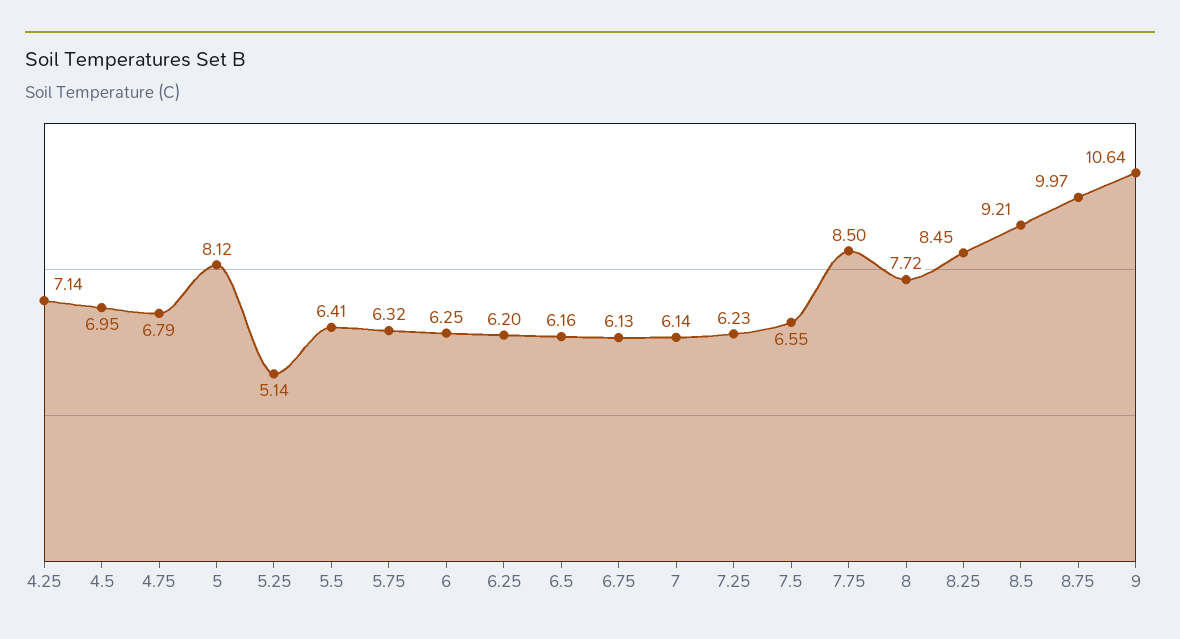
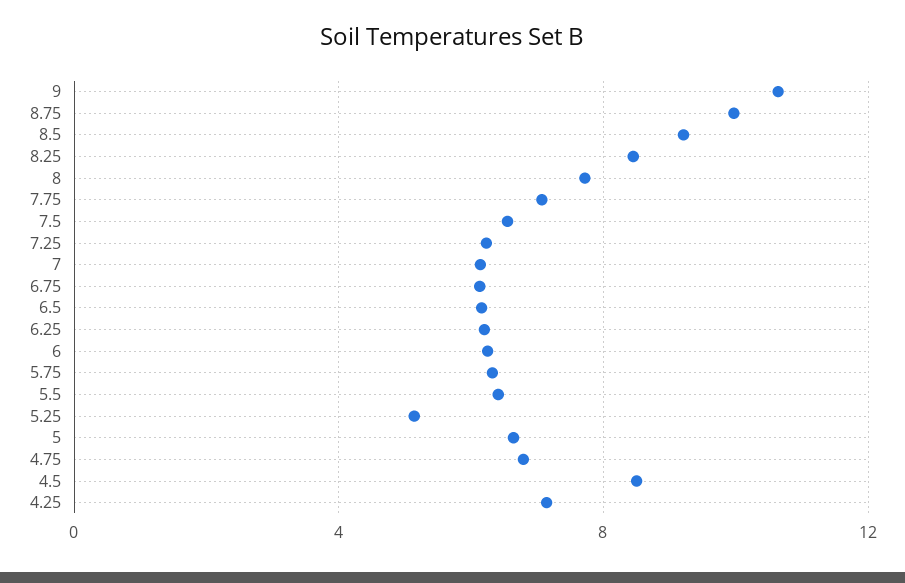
  {
    "4.25": 7.14,
-   "4.5": 6.95,
+   "4.5": 8.5,
    "4.75": 6.79,
-   "5": 8.12,
+   "5": 6.5,
    "5.25": 5.14,
    "5.5": 6.41,
    "5.75": 6.32,
    "6": 6.25,
    "6.25": 6.2,
    "6.5": 6.16,
    "6.75": 6.13,
    "7": 6.14,
    "7.25": 6.23,
    "7.5": 6.55,
-   "7.75": 8.5,
+   "7.75": 7,
    "8": 7.72,
    "8.25": 8.45,
    "8.5": 9.21,
    "8.75": 9.97,
    "9": 10.64
  }

